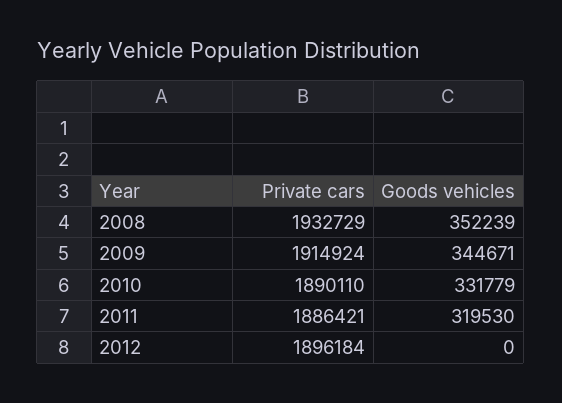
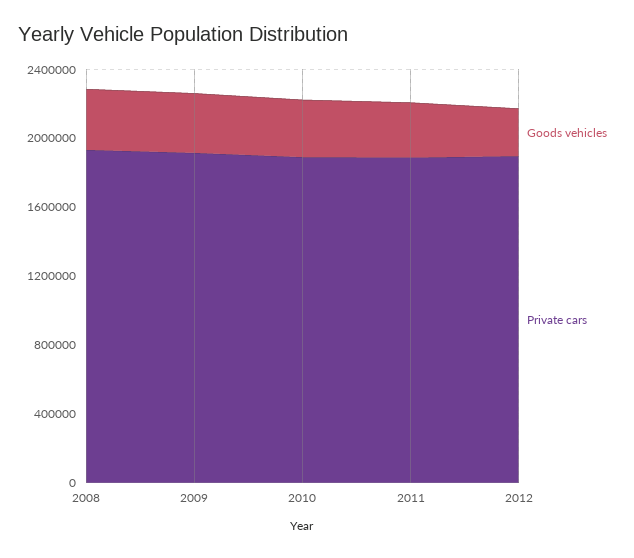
  {
    "Private cars": {
      "2008": 1932729,
      "2009": 1914924,
      "2010": 1890110,
      "2011": 1886421,
      "2012": 1896184
    },
    "Goods vehicles": {
      "2008": 352239,
      "2009": 344671,
      "2010": 331779,
      "2011": 319530,
-     "2012": 0
+     "2012": 300000
    }
  }

